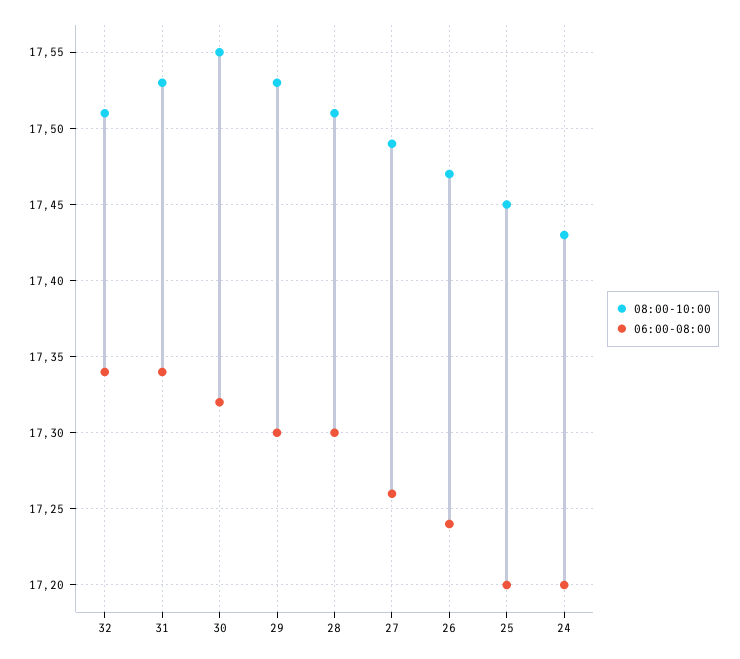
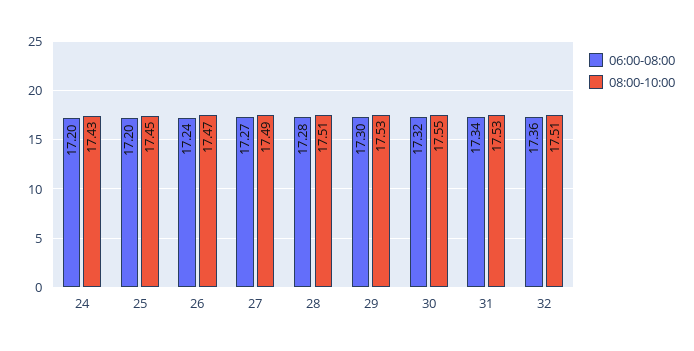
  {
    "08:00-10:00": {
      "32": 17.51,
      "31": 17.53,
      "30": 17.55,
      "29": 17.53,
      "28": 17.51,
      "27": 17.49,
      "26": 17.47,
      "25": 17.45,
      "24": 17.43
    },
    "06:00-08:00": {
-     "32": 17.34,
+     "32": 17.36,
      "31": 17.34,
      "30": 17.32,
      "29": 17.3,
-     "28": 17.3,
+     "28": 17.28,
-     "27": 17.26,
+     "27": 17.27,
      "26": 17.24,
      "25": 17.2,
      "24": 17.2
    }
  }

